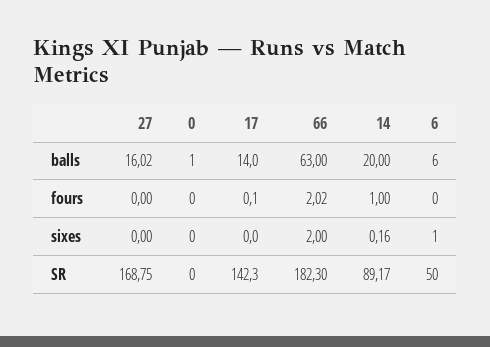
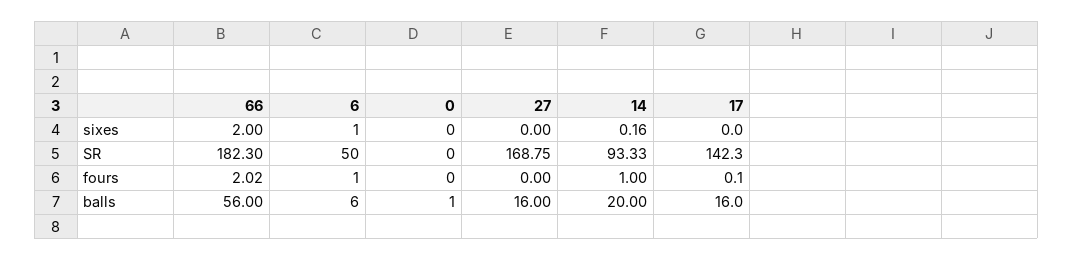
  {
    "27": {
-     "balls": 16.02,
+     "balls": 16,
      "fours": 0,
      "sixes": 0,
      "SR": 168.75
    },
    "0": {
      "balls": 1,
      "fours": 0,
      "sixes": 0,
      "SR": 0
    },
    "17": {
-     "balls": 14,
+     "balls": 16,
      "fours": 0.1,
      "sixes": 0,
      "SR": 142.3
    },
    "66": {
-     "balls": 63,
+     "balls": 56,
      "fours": 2.02,
      "sixes": 2,
      "SR": 182.3
    },
    "14": {
      "balls": 20,
      "fours": 1,
      "sixes": 0.16,
-     "SR": 89.17
+     "SR": 93.33
    },
    "6": {
      "balls": 6,
-     "fours": 0,
+     "fours": 1,
      "sixes": 1,
      "SR": 50
    }
  }

